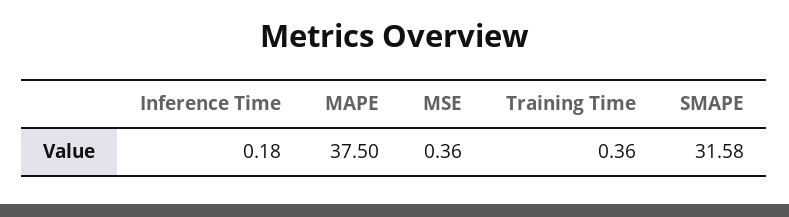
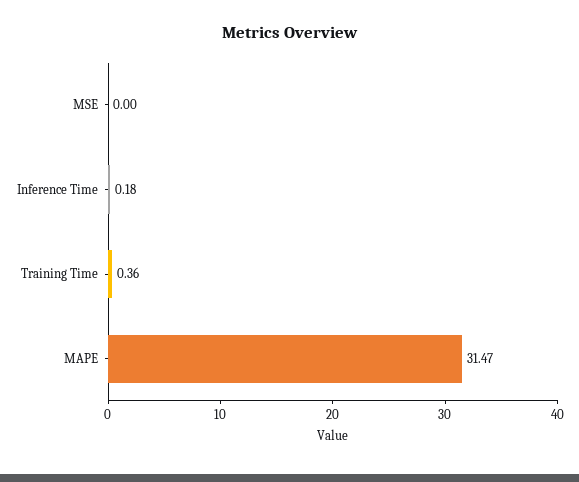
  {
    "Inference Time": 0.18,
-   "MAPE": 37.5,
+   "MAPE": 31.47,
-   "MSE": 0.36,
+   "MSE": 0,
-   "Training Time": 0.36,
+   "Training Time": 0.36
-   "SMAPE": 31.58
  }

